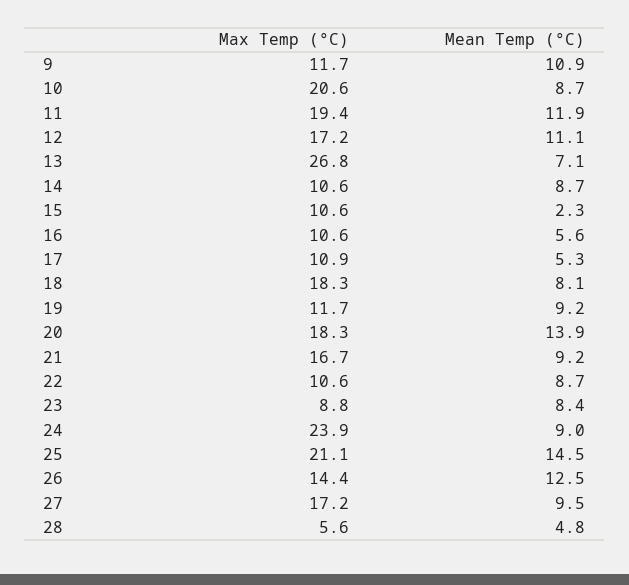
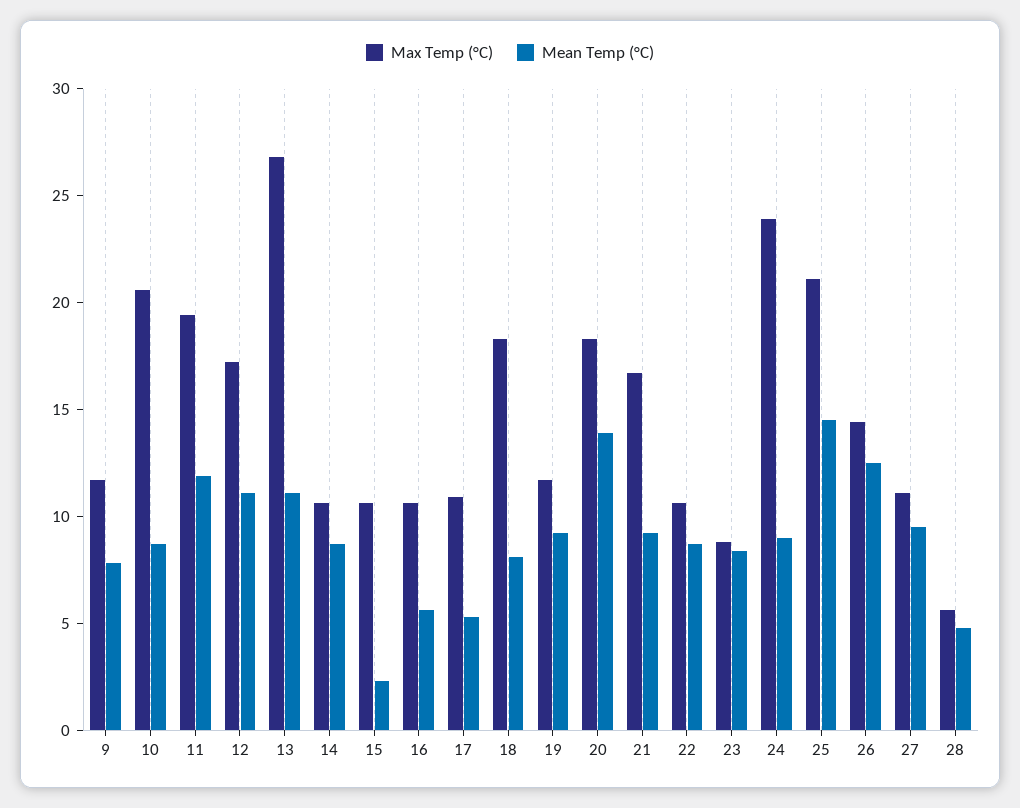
  {
    "Max Temp (°C)": {
      "9": 11.7,
      "10": 20.6,
      "11": 19.4,
      "12": 17.2,
      "13": 26.8,
      "14": 10.6,
      "15": 10.6,
      "16": 10.6,
      "17": 10.9,
      "18": 18.3,
      "19": 11.7,
      "20": 18.3,
      "21": 16.7,
      "22": 10.6,
      "23": 8.8,
      "24": 23.9,
      "25": 21.1,
      "26": 14.4,
-     "27": 17.2,
+     "27": 11,
      "28": 5.6
    },
    "Mean Temp (°C)": {
-     "9": 10.9,
+     "9": 8,
      "10": 8.7,
      "11": 11.9,
      "12": 11.1,
-     "13": 7.1,
+     "13": 11,
      "14": 8.7,
      "15": 2.3,
      "16": 5.6,
      "17": 5.3,
      "18": 8.1,
      "19": 9.2,
      "20": 13.9,
      "21": 9.2,
      "22": 8.7,
      "23": 8.4,
      "24": 9,
      "25": 14.5,
      "26": 12.5,
      "27": 9.5,
      "28": 4.8
    }
  }

